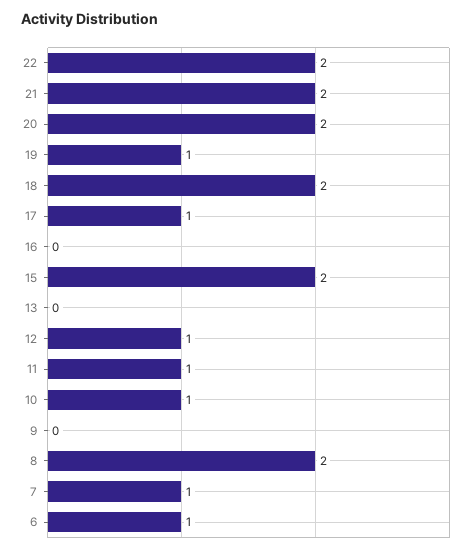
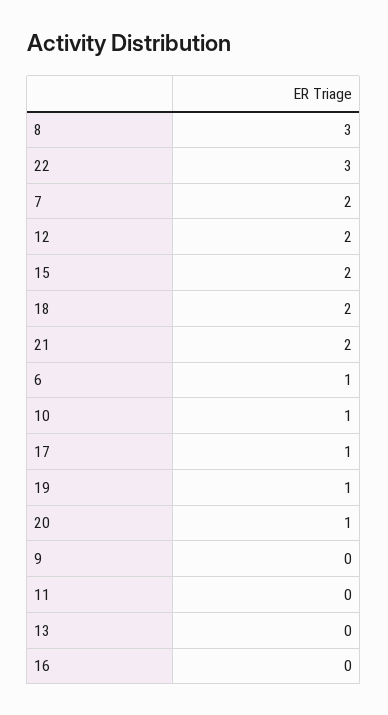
  {
-   "22": 2,
+   "22": 3,
    "21": 2,
-   "20": 2,
+   "20": 1,
    "19": 1,
    "18": 2,
    "17": 1,
    "16": 0,
    "15": 2,
    "13": 0,
-   "12": 1,
+   "12": 2,
-   "11": 1,
+   "11": 0,
    "10": 1,
    "9": 0,
-   "8": 2,
+   "8": 3,
-   "7": 1,
+   "7": 2,
    "6": 1
  }

